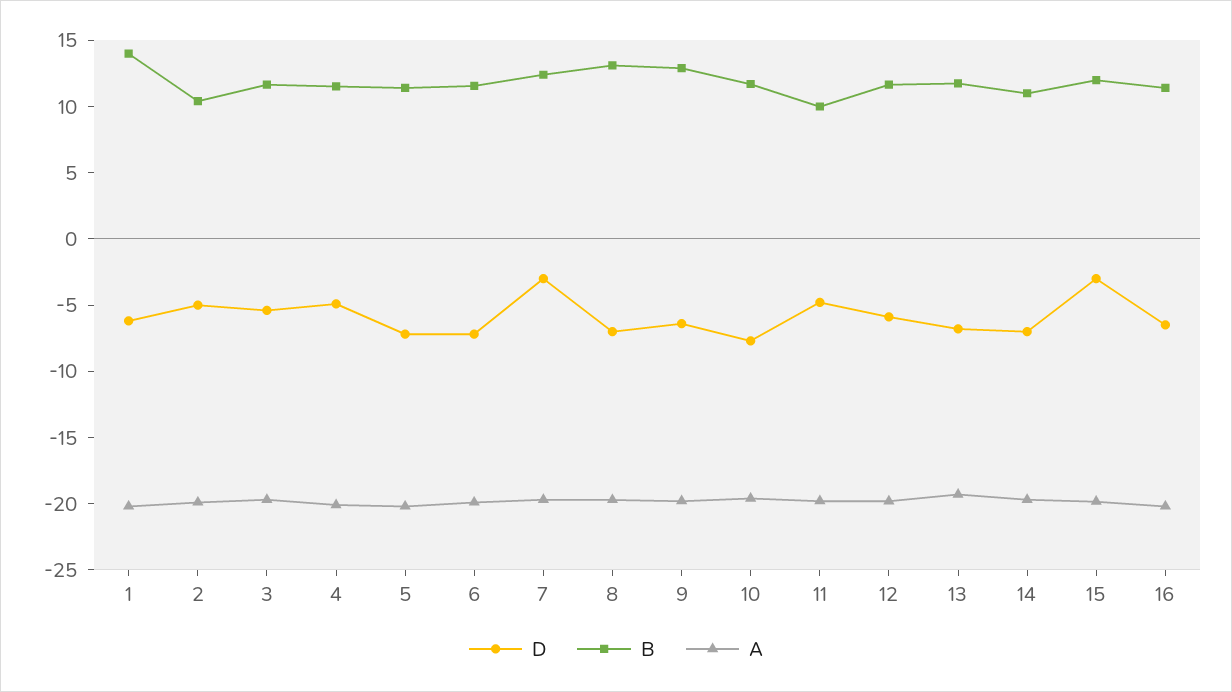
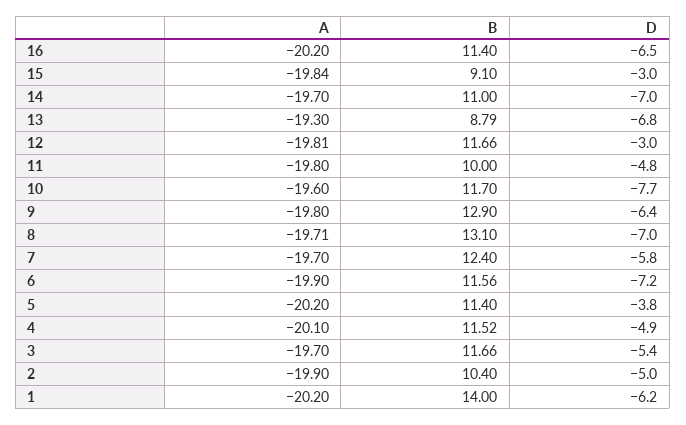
  {
    "D": {
      "1": -6.2,
      "2": -5,
      "3": -5.4,
      "4": -4.9,
-     "5": -7,
+     "5": -3.8,
      "6": -7.2,
-     "7": -3,
+     "7": -5.8,
      "8": -7,
      "9": -6.4,
      "10": -7.7,
      "11": -4.8,
-     "12": -6,
+     "12": -3,
      "13": -6.8,
      "14": -7,
      "15": -3,
      "16": -6.5
    },
    "B": {
      "1": 14,
      "2": 10.4,
      "3": 11.66,
      "4": 11.52,
      "5": 11.4,
      "6": 11.56,
      "7": 12.4,
      "8": 13.1,
      "9": 12.9,
      "10": 11.7,
      "11": 10,
      "12": 11.66,
-     "13": 12,
+     "13": 8.79,
      "14": 11,
-     "15": 12,
+     "15": 9.1,
      "16": 11.4
    },
    "A": {
      "1": -20.2,
      "2": -19.9,
      "3": -19.7,
      "4": -20.1,
      "5": -20.2,
      "6": -19.9,
      "7": -19.7,
      "8": -19.71,
      "9": -19.8,
      "10": -19.6,
      "11": -19.8,
      "12": -19.81,
      "13": -19.3,
      "14": -19.7,
      "15": -19.84,
      "16": -20.2
    }
  }

